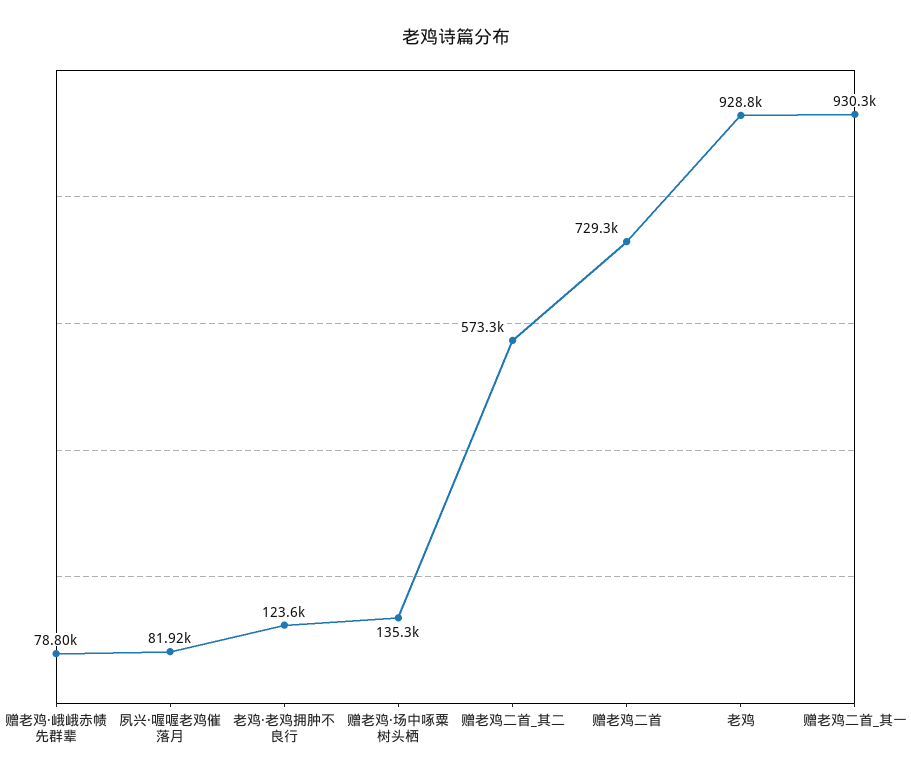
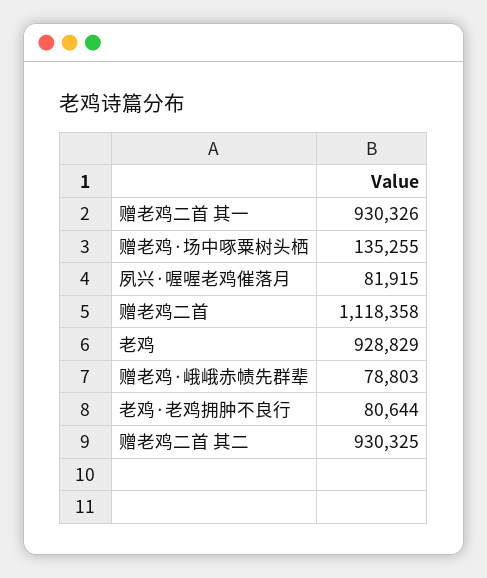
  {
    "赠老鸡·峨峨赤帻先群辈": 78803,
    "夙兴·喔喔老鸡催落月": 81915,
-   "老鸡·老鸡拥肿不良行": 123600,
+   "老鸡·老鸡拥肿不良行": 80644,
    "赠老鸡·场中啄粟树头栖": 135255,
-   "赠老鸡二首_其二": 573300,
+   "赠老鸡二首_其二": 930325,
-   "赠老鸡二首": 729300,
+   "赠老鸡二首": 1118358,
    "老鸡": 928829,
    "赠老鸡二首_其一": 930326
  }

